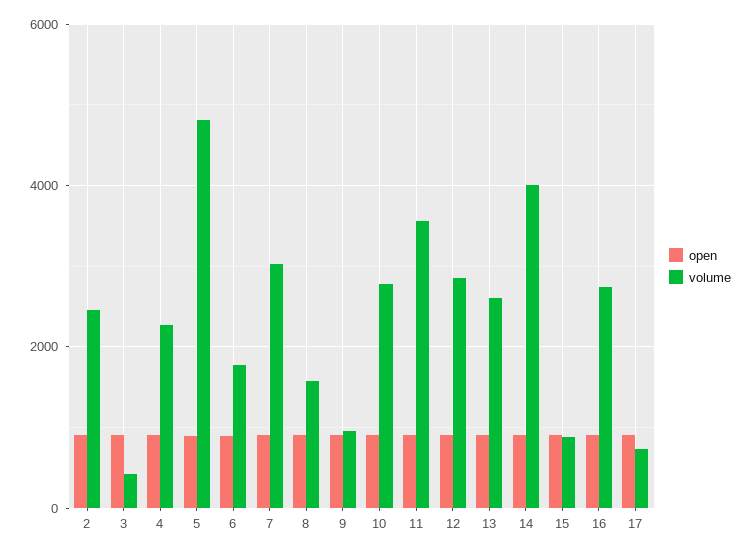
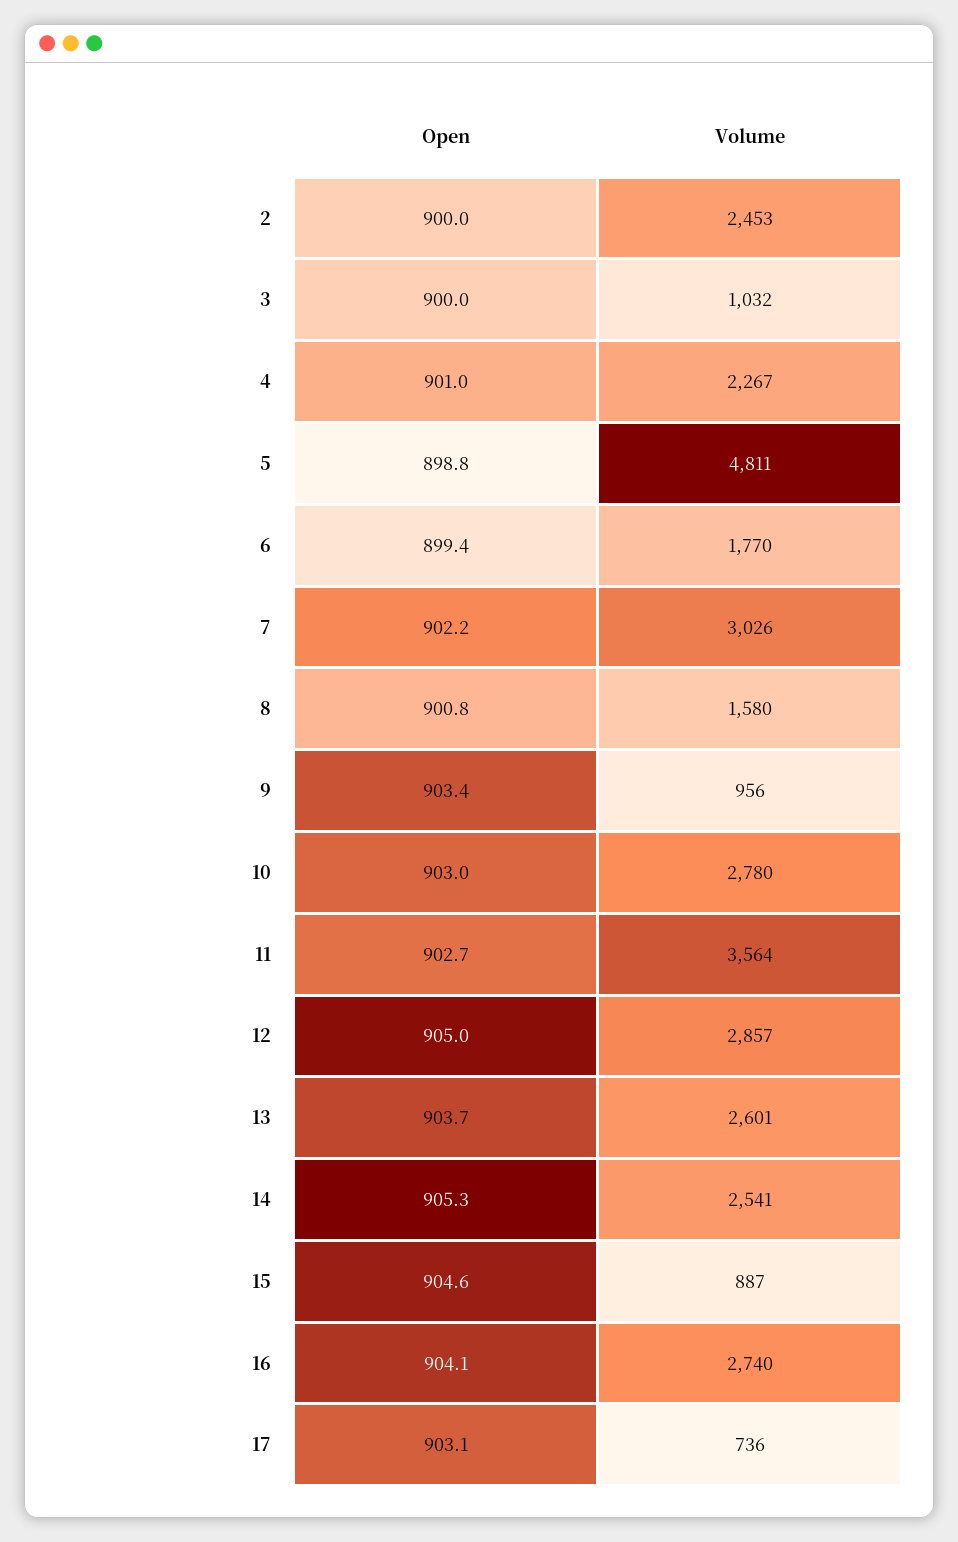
  {
    "open": {
      "2": 900,
      "3": 900,
      "4": 901,
      "5": 898.8,
      "6": 899.4,
      "7": 902.2,
      "8": 900.8,
      "9": 903.4,
      "10": 903,
      "11": 902.7,
      "12": 905,
      "13": 903.7,
      "14": 905.3,
      "15": 904.6,
      "16": 904.1,
      "17": 903.1
    },
    "volume": {
      "2": 2453,
-     "3": 400,
+     "3": 1032,
      "4": 2267,
      "5": 4811,
      "6": 1770,
      "7": 3026,
      "8": 1580,
      "9": 956,
      "10": 2780,
      "11": 3564,
      "12": 2857,
      "13": 2601,
-     "14": 4000,
+     "14": 2541,
      "15": 887,
      "16": 2740,
      "17": 736
    }
  }

